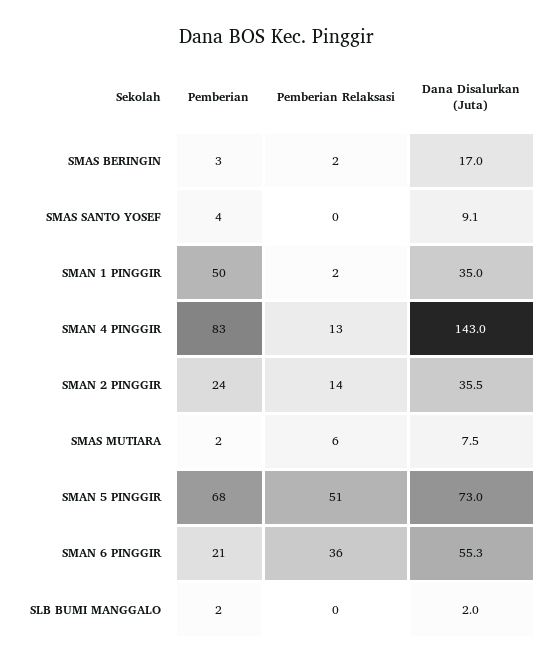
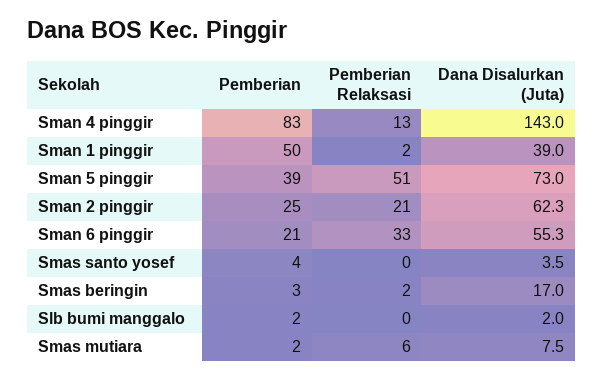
  {
    "Pemberian": {
      "SMAS BERINGIN": 3,
      "SMAS SANTO YOSEF": 4,
      "SMAN 1 PINGGIR": 50,
      "SMAN 4 PINGGIR": 83,
-     "SMAN 2 PINGGIR": 24,
+     "SMAN 2 PINGGIR": 25,
      "SMAS MUTIARA": 2,
-     "SMAN 5 PINGGIR": 68,
+     "SMAN 5 PINGGIR": 39,
      "SMAN 6 PINGGIR": 21,
      "SLB BUMI MANGGALO": 2
    },
    "Pemberian Relaksasi": {
      "SMAS BERINGIN": 2,
      "SMAS SANTO YOSEF": 0,
      "SMAN 1 PINGGIR": 2,
      "SMAN 4 PINGGIR": 13,
-     "SMAN 2 PINGGIR": 14,
+     "SMAN 2 PINGGIR": 21,
      "SMAS MUTIARA": 6,
      "SMAN 5 PINGGIR": 51,
-     "SMAN 6 PINGGIR": 36,
+     "SMAN 6 PINGGIR": 33,
      "SLB BUMI MANGGALO": 0
    },
    "Dana Disalurkan (Juta)": {
      "SMAS BERINGIN": 17,
-     "SMAS SANTO YOSEF": 9.1,
+     "SMAS SANTO YOSEF": 3.5,
-     "SMAN 1 PINGGIR": 35,
+     "SMAN 1 PINGGIR": 39,
      "SMAN 4 PINGGIR": 143,
-     "SMAN 2 PINGGIR": 35.5,
+     "SMAN 2 PINGGIR": 62.3,
      "SMAS MUTIARA": 7.5,
      "SMAN 5 PINGGIR": 73,
      "SMAN 6 PINGGIR": 55.3,
      "SLB BUMI MANGGALO": 2
    }
  }

